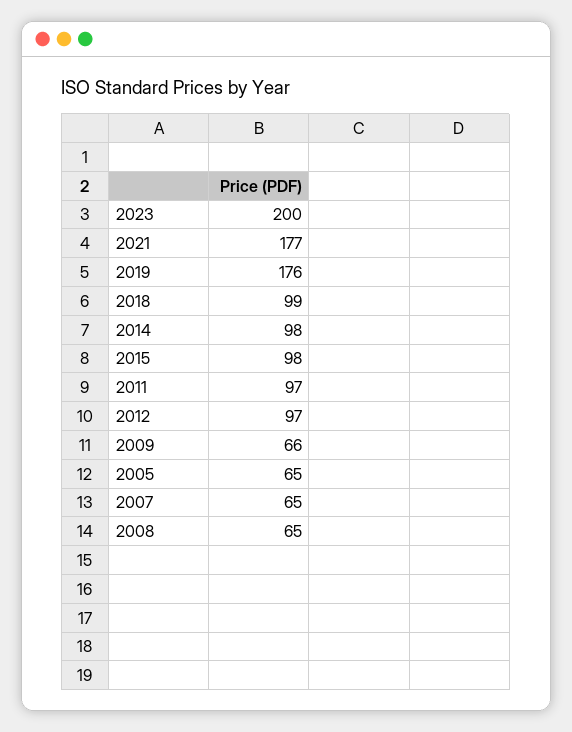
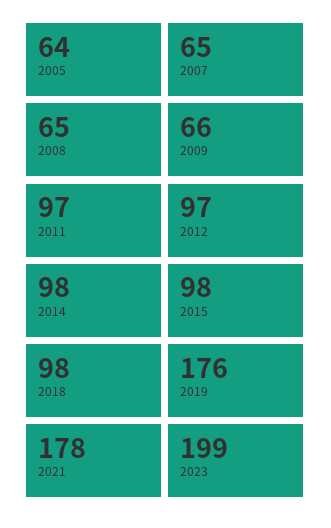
  {
-   "2023": 200,
+   "2023": 199,
-   "2021": 177,
+   "2021": 178,
    "2019": 176,
-   "2018": 99,
+   "2018": 98,
    "2014": 98,
    "2015": 98,
    "2011": 97,
    "2012": 97,
    "2009": 66,
-   "2005": 65,
+   "2005": 64,
    "2007": 65,
    "2008": 65
  }

